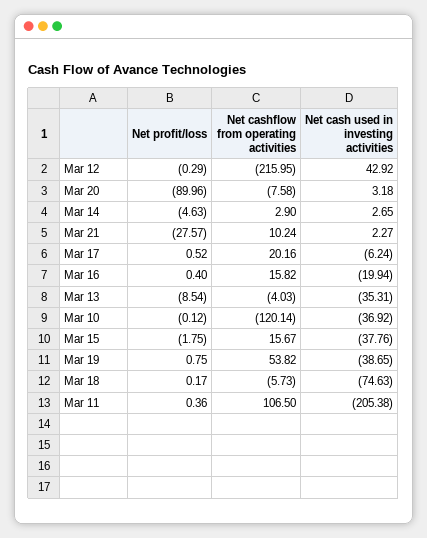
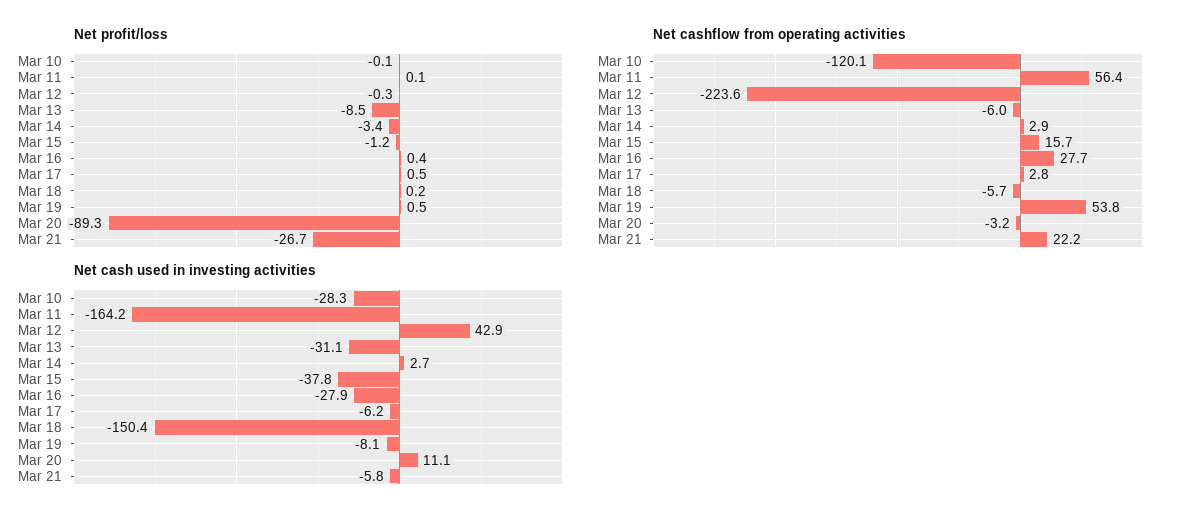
  {
    "Net profit/loss": {
      "Mar 12": -0.29,
-     "Mar 20": -89.96,
+     "Mar 20": -89.3,
-     "Mar 14": -4.63,
+     "Mar 14": -3.4,
-     "Mar 21": -27.57,
+     "Mar 21": -26.7,
      "Mar 17": 0.52,
      "Mar 16": 0.4,
      "Mar 13": -8.54,
      "Mar 10": -0.12,
-     "Mar 15": -1.75,
+     "Mar 15": -1.2,
-     "Mar 19": 0.75,
+     "Mar 19": 0.5,
      "Mar 18": 0.17,
-     "Mar 11": 0.36
+     "Mar 11": 0.1
    },
    "Net cashflow from operating activities": {
-     "Mar 12": -215.95,
+     "Mar 12": -223.6,
-     "Mar 20": -7.58,
+     "Mar 20": -3.2,
      "Mar 14": 2.9,
-     "Mar 21": 10.24,
+     "Mar 21": 22.2,
-     "Mar 17": 20.16,
+     "Mar 17": 2.8,
-     "Mar 16": 15.82,
+     "Mar 16": 27.7,
-     "Mar 13": -4.03,
+     "Mar 13": -6,
      "Mar 10": -120.14,
      "Mar 15": 15.67,
      "Mar 19": 53.82,
      "Mar 18": -5.73,
-     "Mar 11": 106.5
+     "Mar 11": 56.4
    },
    "Net cash used in investing activities": {
      "Mar 12": 42.92,
-     "Mar 20": 3.18,
+     "Mar 20": 11.1,
      "Mar 14": 2.65,
-     "Mar 21": 2.27,
+     "Mar 21": -5.8,
      "Mar 17": -6.24,
-     "Mar 16": -19.94,
+     "Mar 16": -27.9,
-     "Mar 13": -35.31,
+     "Mar 13": -31.1,
-     "Mar 10": -36.92,
+     "Mar 10": -28.3,
      "Mar 15": -37.76,
-     "Mar 19": -38.65,
+     "Mar 19": -8.1,
-     "Mar 18": -74.63,
+     "Mar 18": -150.4,
-     "Mar 11": -205.38
+     "Mar 11": -164.2
    }
  }

